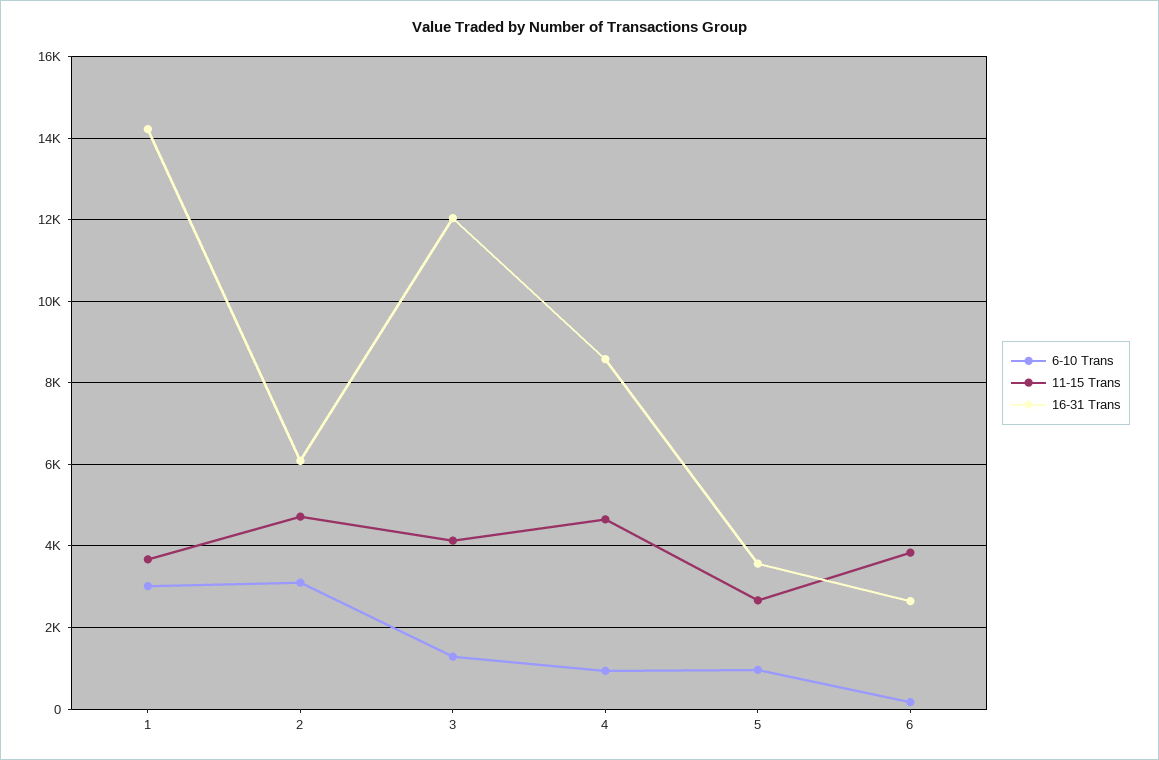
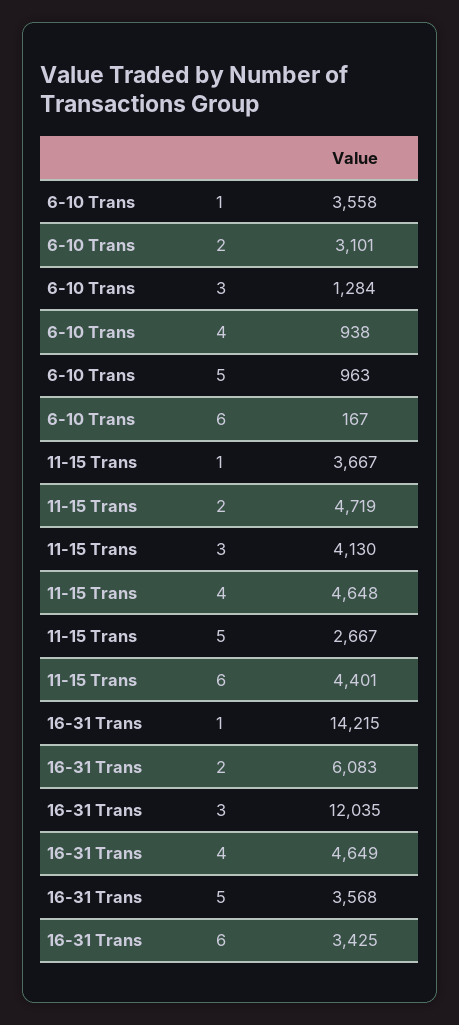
  {
    "6-10 Trans": {
-     "1": 3000,
+     "1": 3558,
      "2": 3101,
      "3": 1284,
      "4": 938,
      "5": 963,
      "6": 167
    },
    "11-15 Trans": {
      "1": 3667,
      "2": 4719,
      "3": 4130,
      "4": 4648,
      "5": 2667,
-     "6": 3800
+     "6": 4401
    },
    "16-31 Trans": {
      "1": 14215,
      "2": 6083,
      "3": 12035,
-     "4": 8600,
+     "4": 4649,
      "5": 3568,
-     "6": 2600
+     "6": 3425
    }
  }

